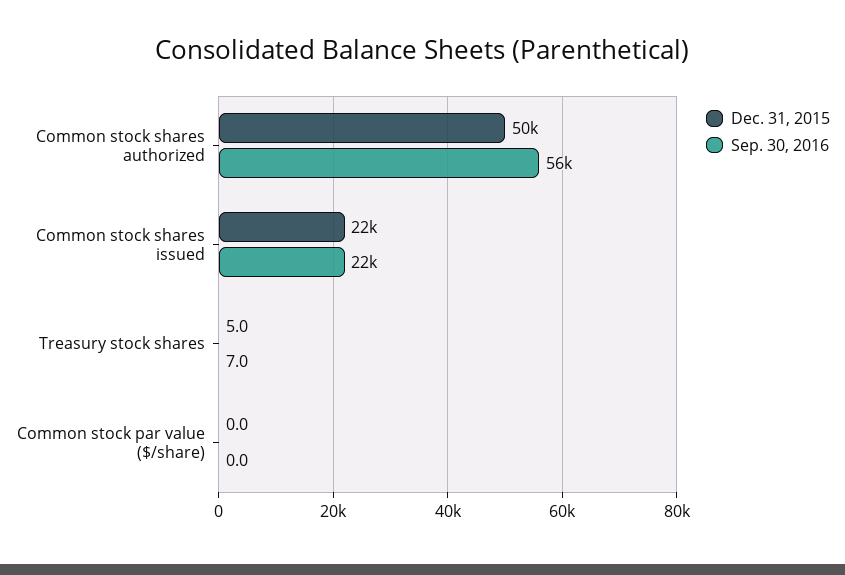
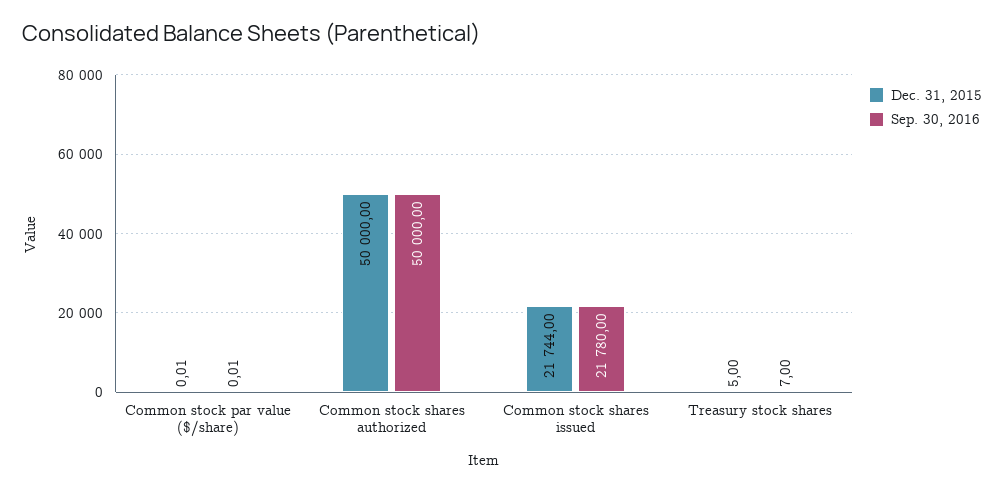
  {
    "Dec. 31, 2015": {
      "Common stock shares authorized": 50000,
      "Common stock shares issued": 21744,
      "Treasury stock shares": 5,
      "Common stock par value ($/share)": 0.01
    },
    "Sep. 30, 2016": {
-     "Common stock shares authorized": 56000,
+     "Common stock shares authorized": 50000,
      "Common stock shares issued": 21780,
      "Treasury stock shares": 7,
      "Common stock par value ($/share)": 0.01
    }
  }

